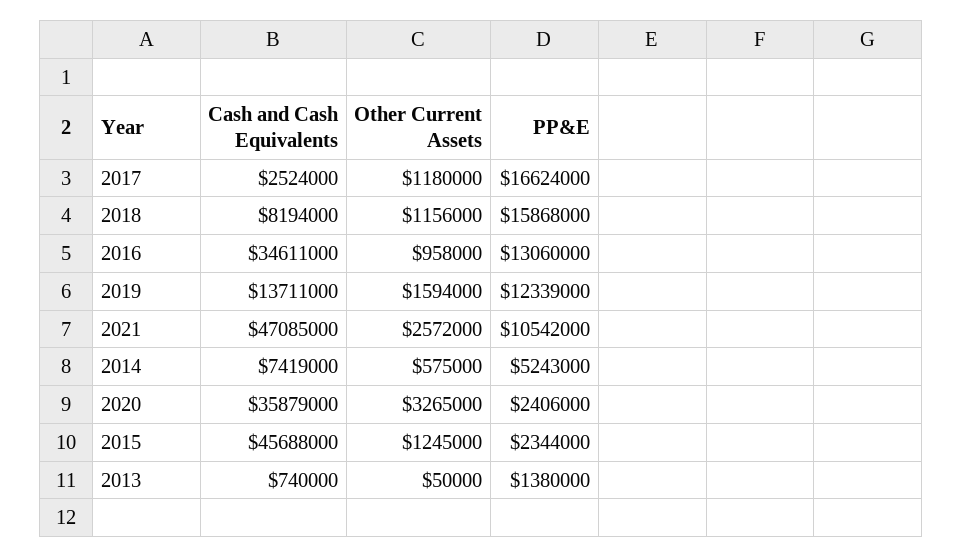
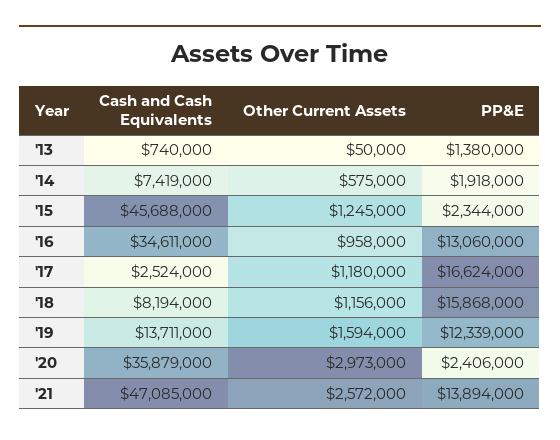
  {
    "Cash and Cash Equivalents": {
      "2017": 2524000,
      "2018": 8194000,
      "2016": 34611000,
      "2019": 13711000,
      "2021": 47085000,
      "2014": 7419000,
      "2020": 35879000,
      "2015": 45688000,
      "2013": 740000
    },
    "Other Current Assets": {
      "2017": 1180000,
      "2018": 1156000,
      "2016": 958000,
      "2019": 1594000,
      "2021": 2572000,
      "2014": 575000,
-     "2020": 3265000,
+     "2020": 2973000,
      "2015": 1245000,
      "2013": 50000
    },
    "PP&E": {
      "2017": 16624000,
      "2018": 15868000,
      "2016": 13060000,
      "2019": 12339000,
-     "2021": 10542000,
+     "2021": 13894000,
-     "2014": 5243000,
+     "2014": 1918000,
      "2020": 2406000,
      "2015": 2344000,
      "2013": 1380000
    }
  }

